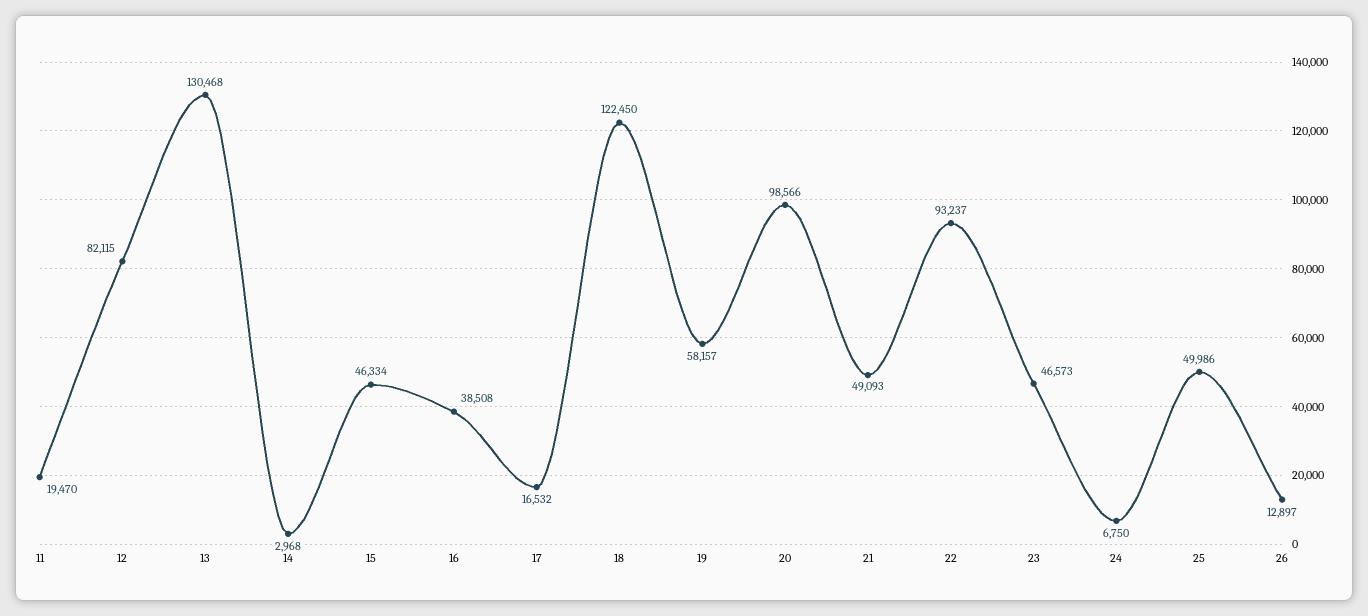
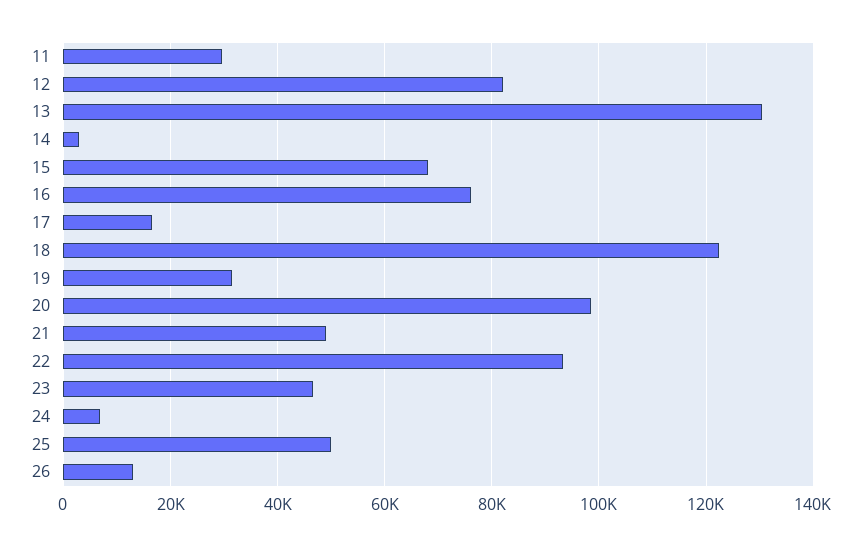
  {
-   "11": 19470,
+   "11": 30000,
    "12": 82115,
    "13": 130468,
    "14": 2968,
-   "15": 46334,
+   "15": 68000,
-   "16": 38508,
+   "16": 76000,
    "17": 16532,
    "18": 122450,
-   "19": 58157,
+   "19": 32000,
    "20": 98566,
    "21": 49093,
    "22": 93237,
    "23": 46573,
    "24": 6750,
    "25": 49986,
    "26": 12897
  }

